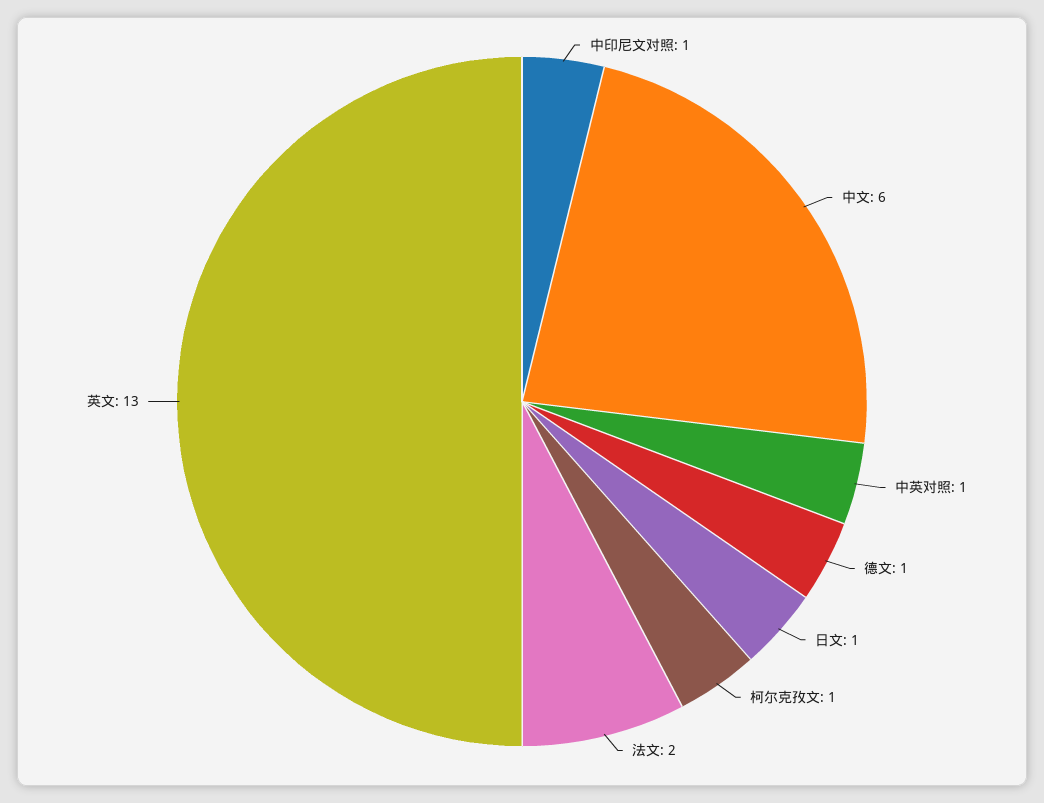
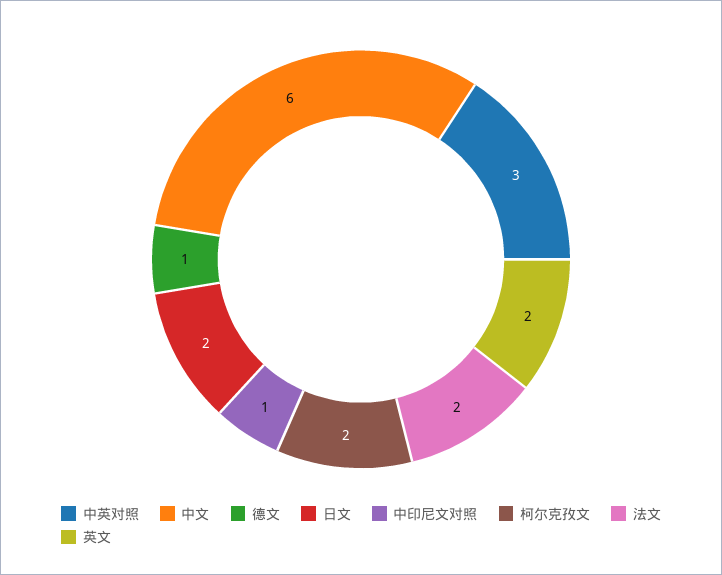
  {
    "中印尼文对照": 1,
    "中文": 6,
-   "中英对照": 1,
+   "中英对照": 3,
    "德文": 1,
-   "日文": 1,
+   "日文": 2,
-   "柯尔克孜文": 1,
+   "柯尔克孜文": 2,
    "法文": 2,
-   "英文": 13
+   "英文": 2
  }

